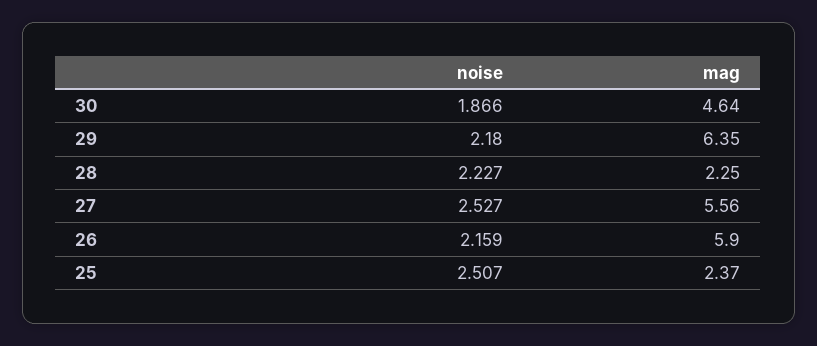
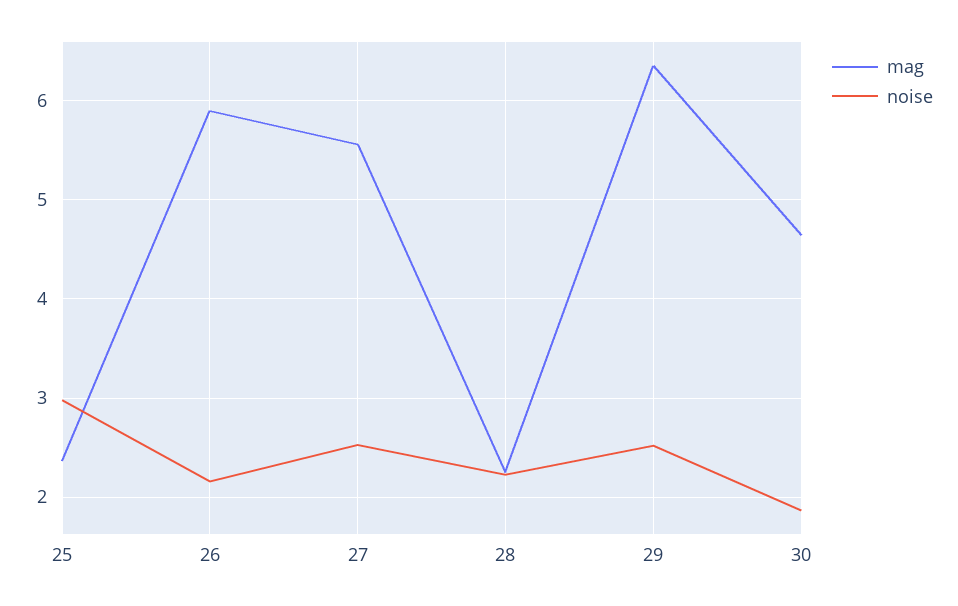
  {
    "noise": {
      "30": 1.866,
-     "29": 2.18,
+     "29": 2.5,
      "28": 2.227,
      "27": 2.527,
      "26": 2.159,
-     "25": 2.507
+     "25": 3
    },
    "mag": {
      "30": 4.64,
      "29": 6.35,
      "28": 2.25,
      "27": 5.56,
      "26": 5.9,
      "25": 2.37
    }
  }

